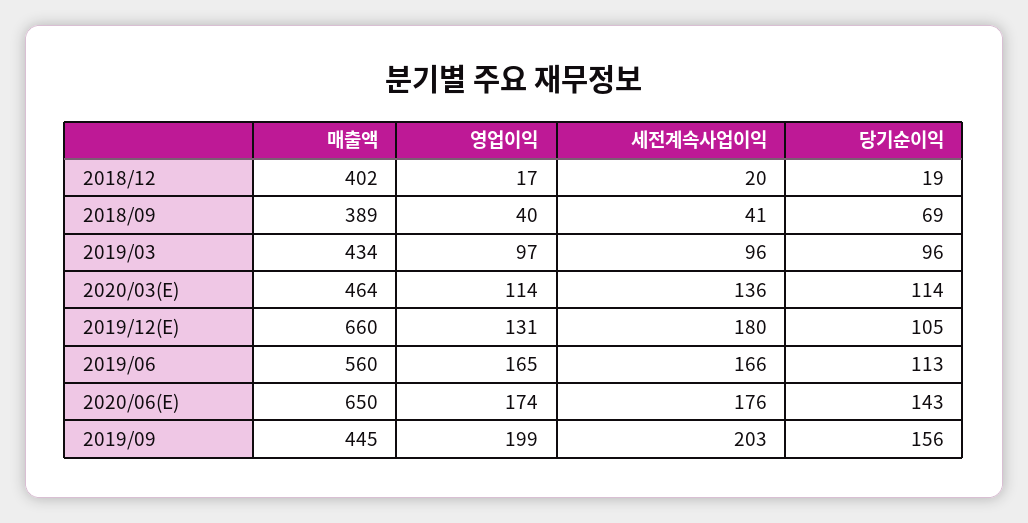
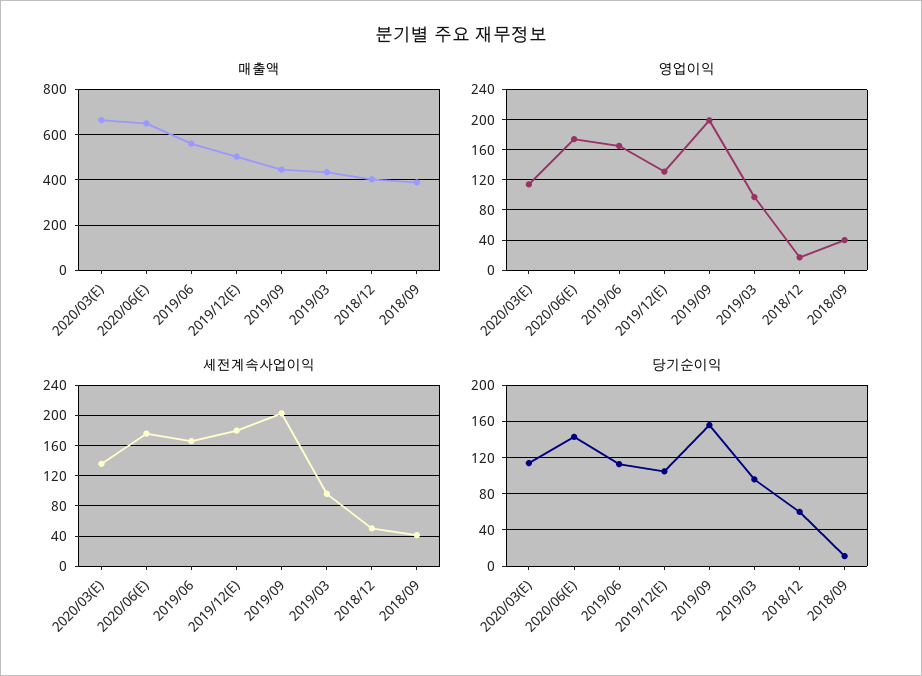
  {
    "매출액": {
      "2018/12": 402,
      "2018/09": 389,
      "2019/03": 434,
-     "2020/03(E)": 464,
+     "2020/03(E)": 650,
-     "2019/12(E)": 660,
+     "2019/12(E)": 500,
      "2019/06": 560,
      "2020/06(E)": 650,
      "2019/09": 445
    },
    "영업이익": {
      "2018/12": 17,
      "2018/09": 40,
      "2019/03": 97,
      "2020/03(E)": 114,
      "2019/12(E)": 131,
      "2019/06": 165,
      "2020/06(E)": 174,
      "2019/09": 199
    },
    "세전계속사업이익": {
-     "2018/12": 20,
+     "2018/12": 50,
      "2018/09": 41,
      "2019/03": 96,
      "2020/03(E)": 136,
      "2019/12(E)": 180,
      "2019/06": 166,
      "2020/06(E)": 176,
      "2019/09": 203
    },
    "당기순이익": {
-     "2018/12": 19,
+     "2018/12": 60,
-     "2018/09": 69,
+     "2018/09": 10,
      "2019/03": 96,
      "2020/03(E)": 114,
      "2019/12(E)": 105,
      "2019/06": 113,
      "2020/06(E)": 143,
      "2019/09": 156
    }
  }

